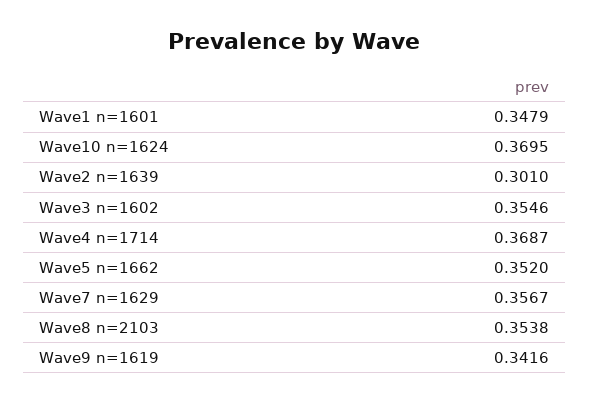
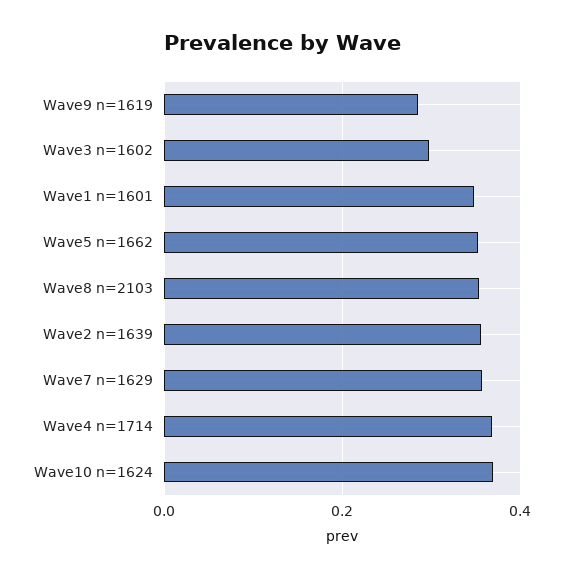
  {
    "Wave1 n=1601": 0.3479,
    "Wave10 n=1624": 0.3695,
-   "Wave2 n=1639": 0.301,
+   "Wave2 n=1639": 0.36,
-   "Wave3 n=1602": 0.3546,
+   "Wave3 n=1602": 0.3,
    "Wave4 n=1714": 0.3687,
    "Wave5 n=1662": 0.352,
    "Wave7 n=1629": 0.3567,
    "Wave8 n=2103": 0.3538,
-   "Wave9 n=1619": 0.3416
+   "Wave9 n=1619": 0.28
  }

